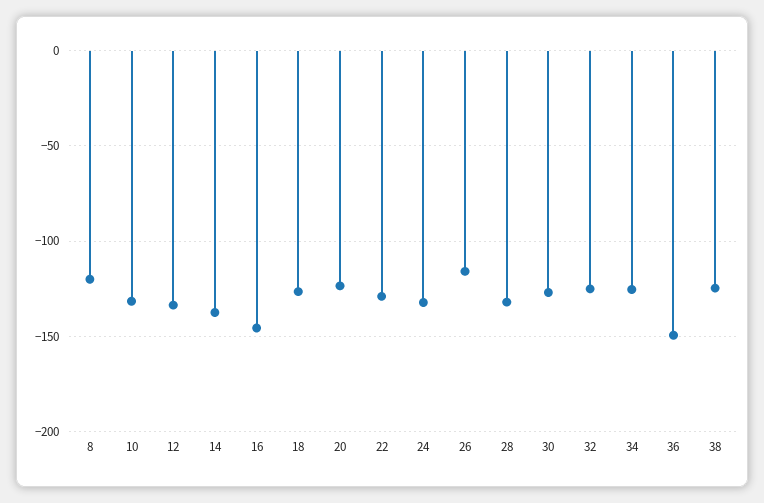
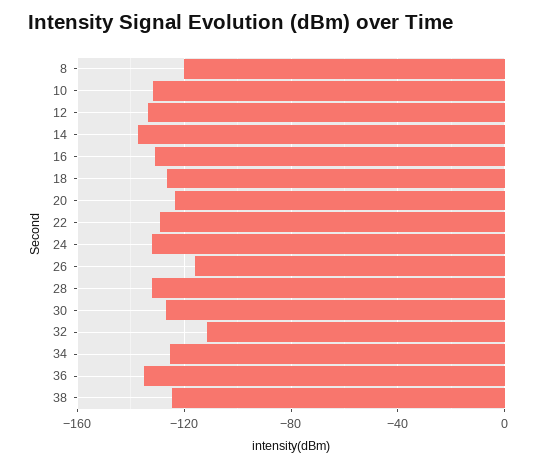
  {
    "8": -120,
    "10": -130,
    "12": -135,
    "14": -140,
-   "16": -145,
+   "16": -130,
    "18": -125,
    "20": -125,
    "22": -130,
    "24": -130,
    "26": -115,
    "28": -130,
    "30": -125,
-   "32": -125,
+   "32": -110,
    "34": -125,
-   "36": -150,
+   "36": -135,
    "38": -125
  }

